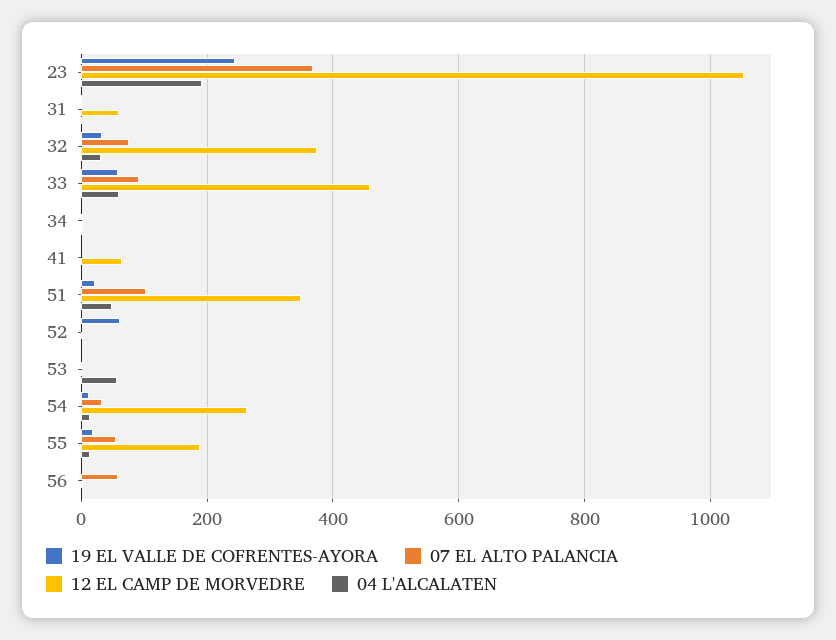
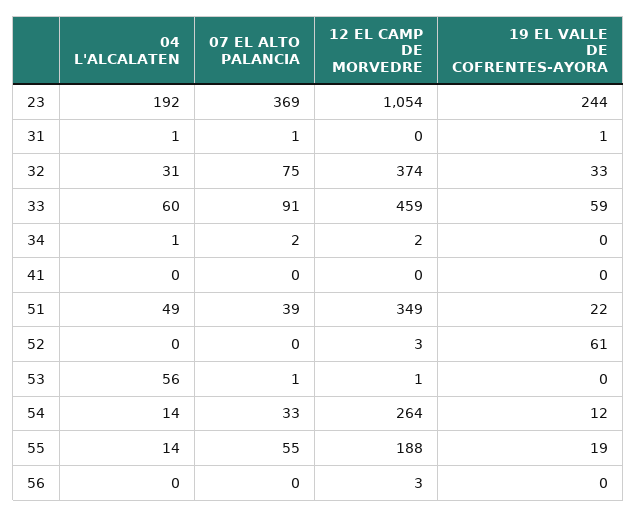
  {
    "19 EL VALLE DE COFRENTES-AYORA": {
      "23": 244,
      "31": 1,
      "32": 33,
      "33": 59,
      "34": 0,
      "41": 0,
      "51": 22,
      "52": 61,
      "53": 0,
      "54": 12,
      "55": 19,
      "56": 0
    },
    "07 EL ALTO PALANCIA": {
      "23": 369,
      "31": 1,
      "32": 75,
      "33": 91,
      "34": 2,
      "41": 0,
-     "51": 100,
+     "51": 39,
      "52": 0,
      "53": 1,
      "54": 33,
      "55": 55,
-     "56": 60
+     "56": 0
    },
    "12 EL CAMP DE MORVEDRE": {
      "23": 1054,
-     "31": 60,
+     "31": 0,
      "32": 374,
      "33": 459,
      "34": 2,
-     "41": 60,
+     "41": 0,
      "51": 349,
      "52": 3,
      "53": 1,
      "54": 264,
      "55": 188,
      "56": 3
    },
    "04 L'ALCALATEN": {
      "23": 192,
      "31": 1,
      "32": 31,
      "33": 60,
      "34": 1,
      "41": 0,
      "51": 49,
      "52": 0,
      "53": 56,
      "54": 14,
      "55": 14,
      "56": 0
    }
  }

